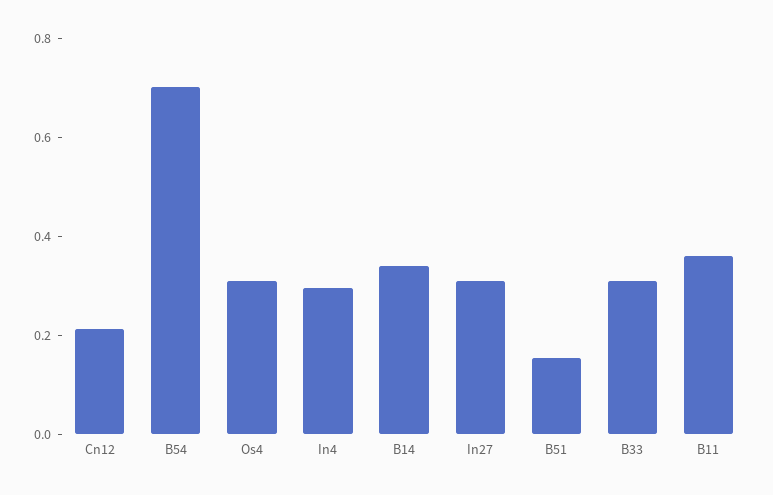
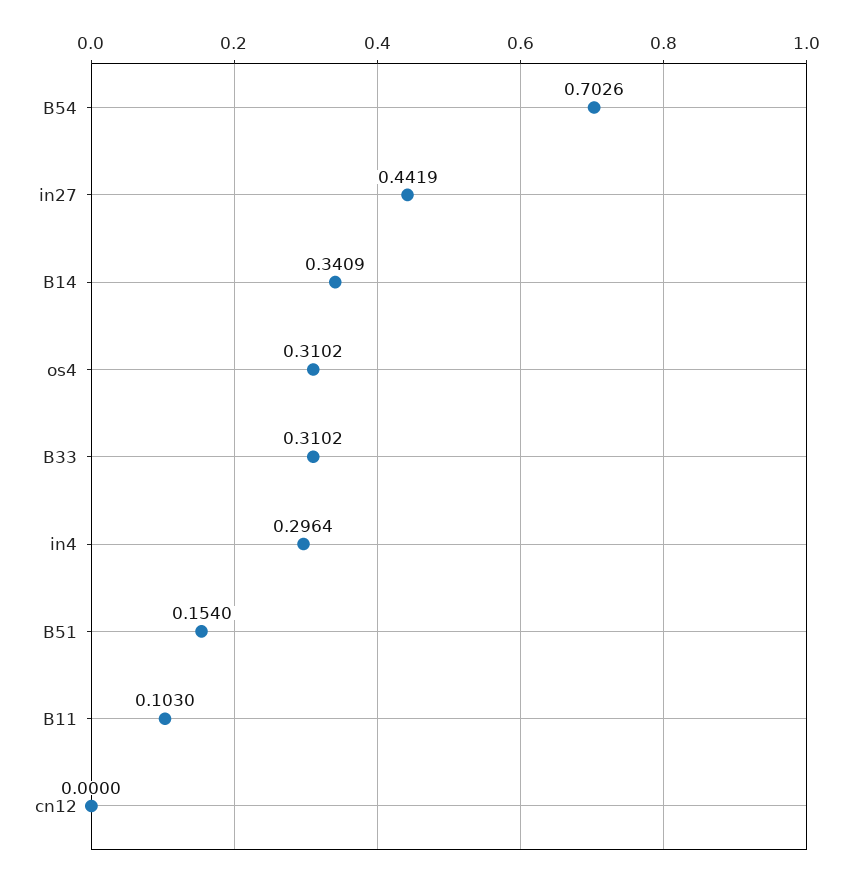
  {
-   "Cn12": 0.2,
+   "Cn12": 0,
    "B54": 0.7026,
    "Os4": 0.3102,
    "In4": 0.2964,
    "B14": 0.3409,
-   "In27": 0.3,
+   "In27": 0.4419,
    "B51": 0.154,
    "B33": 0.3102,
-   "B11": 0.35
+   "B11": 0.103
  }

